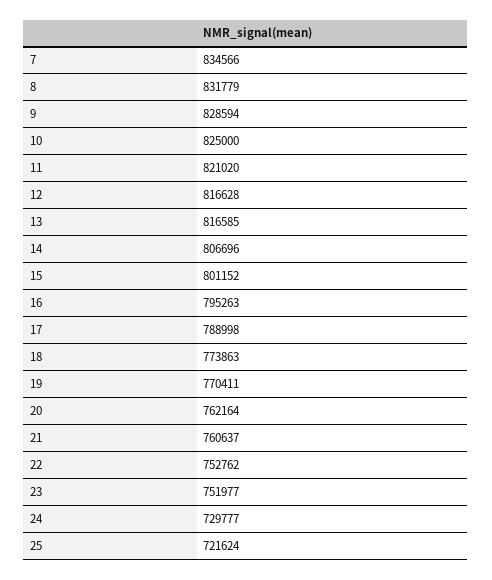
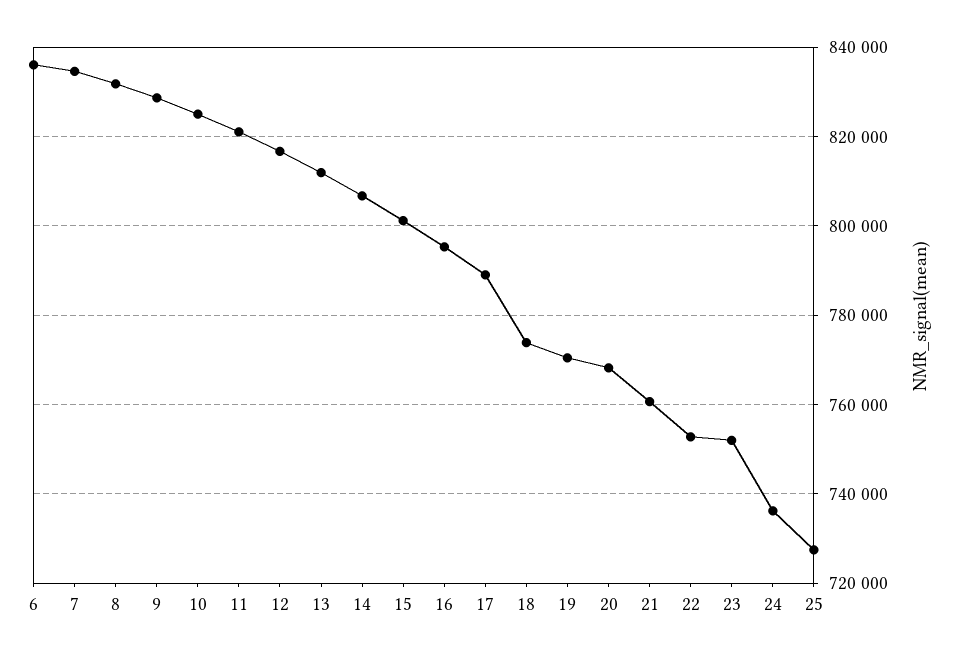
  {
    "7": 834566,
    "8": 831779,
    "9": 828594,
    "10": 825000,
    "11": 821020,
    "12": 816628,
-   "13": 816585,
+   "13": 812000,
    "14": 806696,
    "15": 801152,
    "16": 795263,
    "17": 788998,
    "18": 773863,
    "19": 770411,
-   "20": 762164,
+   "20": 768000,
    "21": 760637,
    "22": 752762,
    "23": 751977,
-   "24": 729777,
+   "24": 736000,
-   "25": 721624
+   "25": 728000,
+   "6": 836000
  }

